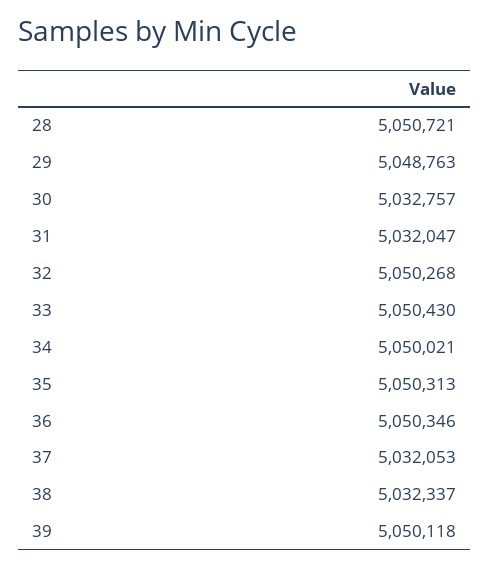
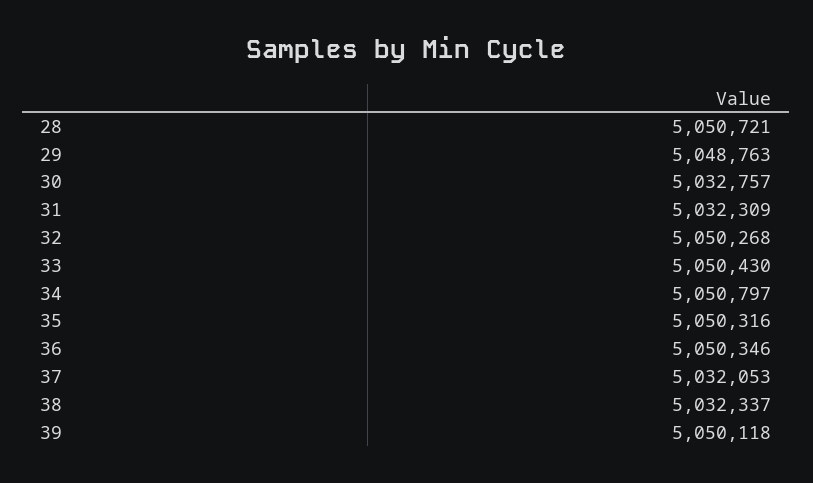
  {
    "28": 5050721,
    "29": 5048763,
    "30": 5032757,
-   "31": 5032047,
+   "31": 5032309,
    "32": 5050268,
    "33": 5050430,
-   "34": 5050021,
+   "34": 5050797,
-   "35": 5050313,
+   "35": 5050316,
    "36": 5050346,
    "37": 5032053,
    "38": 5032337,
    "39": 5050118
  }

